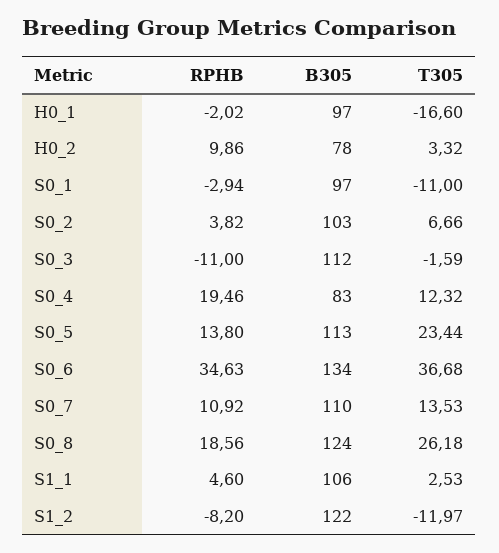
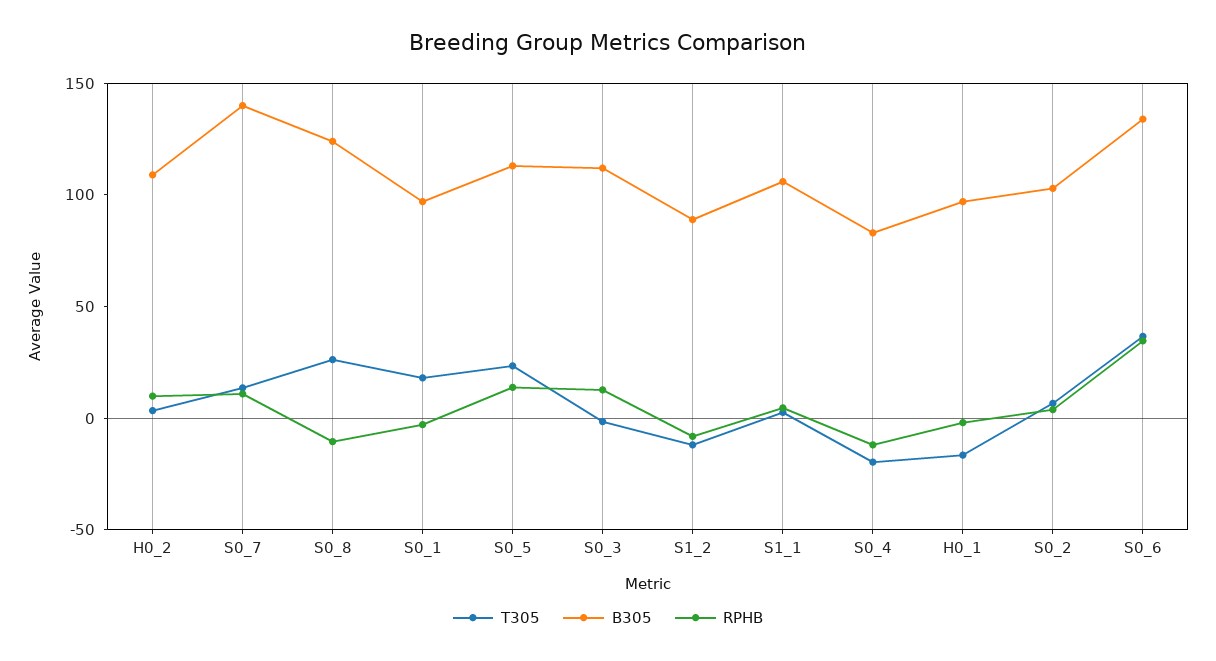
  {
    "RPHB": {
      "H0_1": -2.02,
      "H0_2": 9.86,
      "S0_1": -2.94,
      "S0_2": 3.82,
-     "S0_3": -11,
+     "S0_3": 10,
-     "S0_4": 19.46,
+     "S0_4": -10,
      "S0_5": 13.8,
      "S0_6": 34.63,
      "S0_7": 10.92,
-     "S0_8": 18.56,
+     "S0_8": -10,
      "S1_1": 4.6,
      "S1_2": -8.2
    },
    "B305": {
      "H0_1": 97,
-     "H0_2": 78,
+     "H0_2": 110,
      "S0_1": 97,
      "S0_2": 103,
      "S0_3": 112,
      "S0_4": 83,
      "S0_5": 113,
      "S0_6": 134,
-     "S0_7": 110,
+     "S0_7": 140,
      "S0_8": 124,
      "S1_1": 106,
-     "S1_2": 122
+     "S1_2": 90
    },
    "T305": {
      "H0_1": -16.6,
      "H0_2": 3.32,
-     "S0_1": -11,
+     "S0_1": 20,
      "S0_2": 6.66,
      "S0_3": -1.59,
-     "S0_4": 12.32,
+     "S0_4": -20,
      "S0_5": 23.44,
      "S0_6": 36.68,
      "S0_7": 13.53,
      "S0_8": 26.18,
      "S1_1": 2.53,
      "S1_2": -11.97
    }
  }

